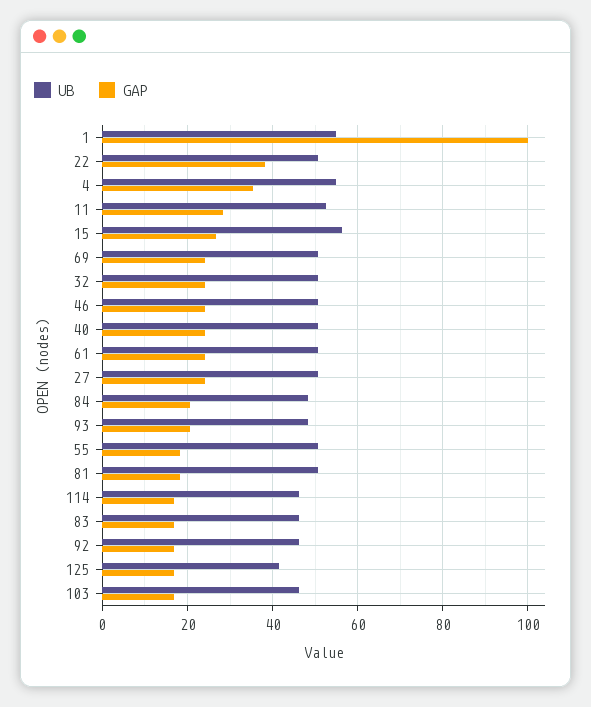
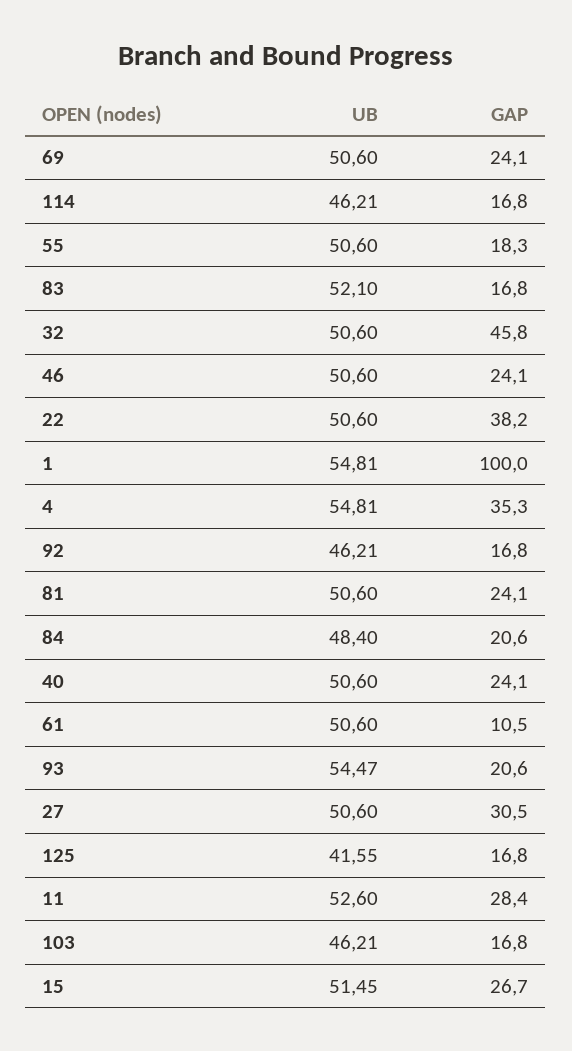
  {
    "UB": {
      "1": 54.81,
      "22": 50.6,
      "4": 54.81,
      "11": 52.6,
-     "15": 56,
+     "15": 51.45,
      "69": 50.6,
      "32": 50.6,
      "46": 50.6,
      "40": 50.6,
      "61": 50.6,
      "27": 50.6,
      "84": 48.4,
-     "93": 48,
+     "93": 54.47,
      "55": 50.6,
      "81": 50.6,
      "114": 46.21,
-     "83": 46,
+     "83": 52.1,
      "92": 46.21,
      "125": 41.55,
      "103": 46.21
    },
    "GAP": {
      "1": 100,
      "22": 38.2,
      "4": 35.3,
      "11": 28.4,
      "15": 26.7,
      "69": 24.1,
-     "32": 24,
+     "32": 45.8,
      "46": 24.1,
      "40": 24.1,
-     "61": 24,
+     "61": 10.5,
-     "27": 24,
+     "27": 30.5,
      "84": 20.6,
      "93": 20.6,
      "55": 18.3,
-     "81": 18,
+     "81": 24.1,
      "114": 16.8,
      "83": 16.8,
      "92": 16.8,
      "125": 16.8,
      "103": 16.8
    }
  }

